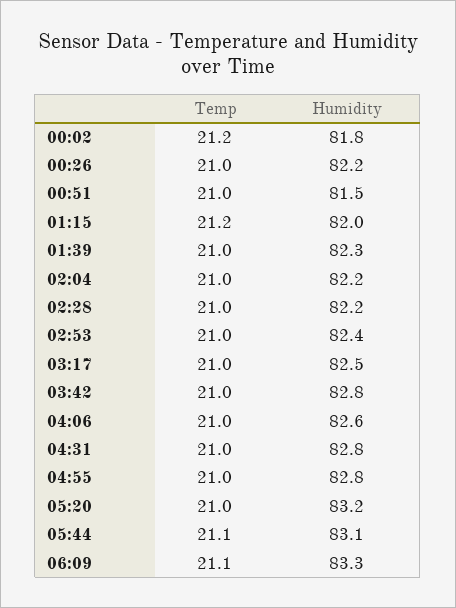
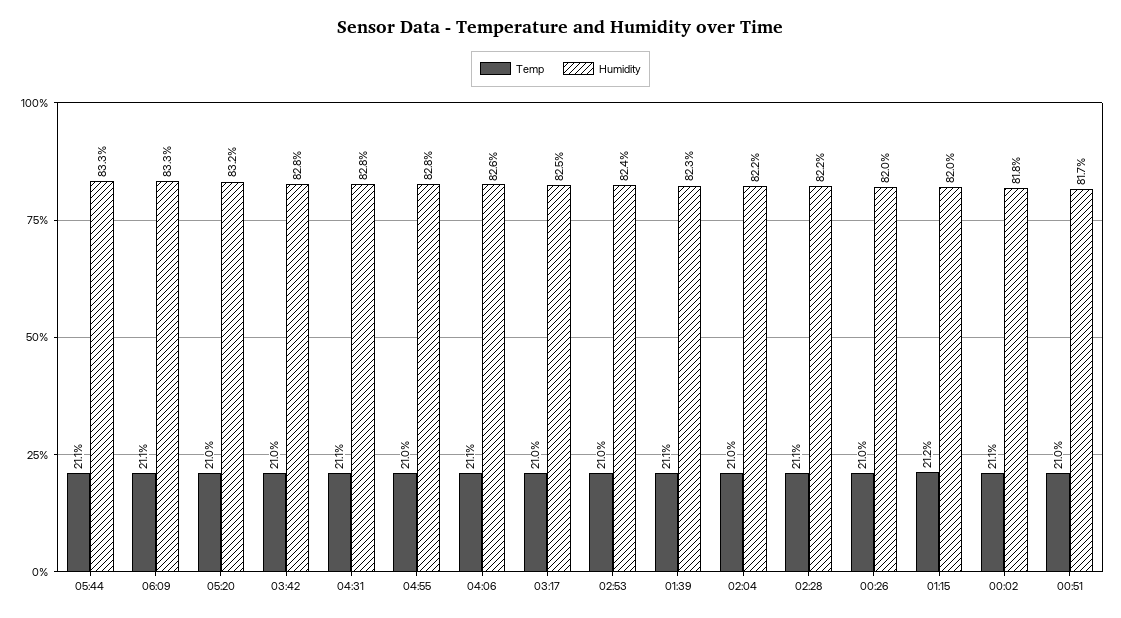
  {
    "Temp": {
-     "00:02": 21.2,
+     "00:02": 21.1,
      "00:26": 21,
      "00:51": 21,
      "01:15": 21.2,
-     "01:39": 21,
+     "01:39": 21.1,
      "02:04": 21,
-     "02:28": 21,
+     "02:28": 21.1,
      "02:53": 21,
      "03:17": 21,
      "03:42": 21,
-     "04:06": 21,
+     "04:06": 21.1,
-     "04:31": 21,
+     "04:31": 21.1,
      "04:55": 21,
      "05:20": 21,
      "05:44": 21.1,
      "06:09": 21.1
    },
    "Humidity": {
      "00:02": 81.8,
-     "00:26": 82.2,
+     "00:26": 82,
-     "00:51": 81.5,
+     "00:51": 81.7,
      "01:15": 82,
      "01:39": 82.3,
      "02:04": 82.2,
      "02:28": 82.2,
      "02:53": 82.4,
      "03:17": 82.5,
      "03:42": 82.8,
      "04:06": 82.6,
      "04:31": 82.8,
      "04:55": 82.8,
      "05:20": 83.2,
-     "05:44": 83.1,
+     "05:44": 83.3,
      "06:09": 83.3
    }
  }

